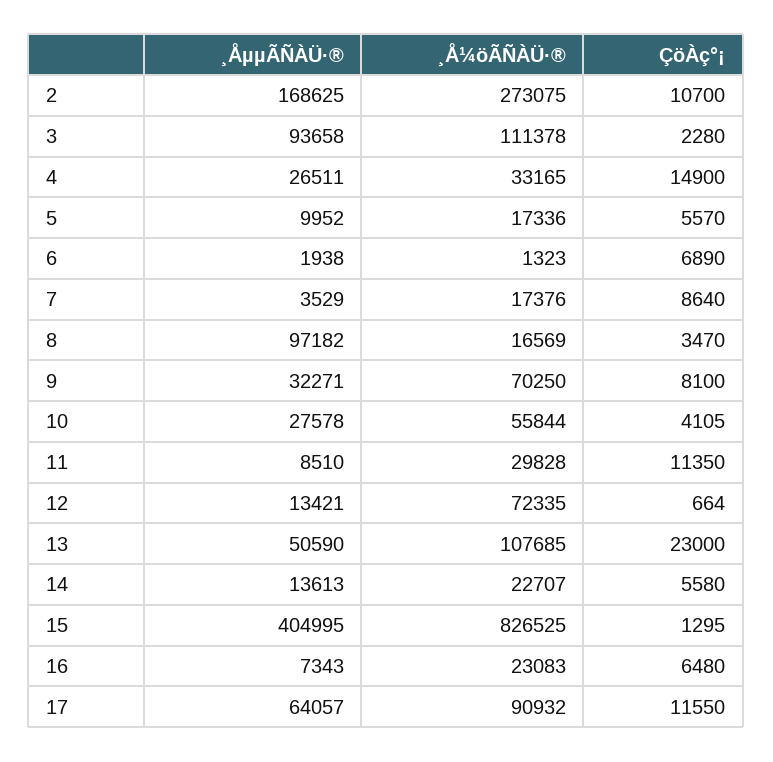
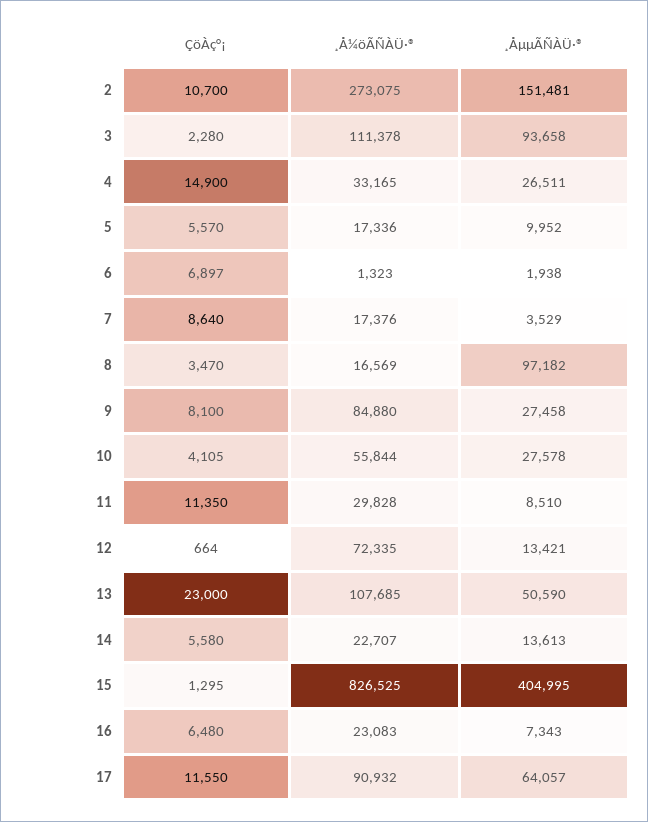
  {
    "¸ÅµµÃÑÀÜ·®": {
-     "2": 168625,
+     "2": 151481,
      "3": 93658,
      "4": 26511,
      "5": 9952,
      "6": 1938,
      "7": 3529,
      "8": 97182,
-     "9": 32271,
+     "9": 27458,
      "10": 27578,
      "11": 8510,
      "12": 13421,
      "13": 50590,
      "14": 13613,
      "15": 404995,
      "16": 7343,
      "17": 64057
    },
    "¸Å¼öÃÑÀÜ·®": {
      "2": 273075,
      "3": 111378,
      "4": 33165,
      "5": 17336,
      "6": 1323,
      "7": 17376,
      "8": 16569,
-     "9": 70250,
+     "9": 84880,
      "10": 55844,
      "11": 29828,
      "12": 72335,
      "13": 107685,
      "14": 22707,
      "15": 826525,
      "16": 23083,
      "17": 90932
    },
    "ÇöÀç°¡": {
      "2": 10700,
      "3": 2280,
      "4": 14900,
      "5": 5570,
-     "6": 6890,
+     "6": 6897,
      "7": 8640,
      "8": 3470,
      "9": 8100,
      "10": 4105,
      "11": 11350,
      "12": 664,
      "13": 23000,
      "14": 5580,
      "15": 1295,
      "16": 6480,
      "17": 11550
    }
  }

